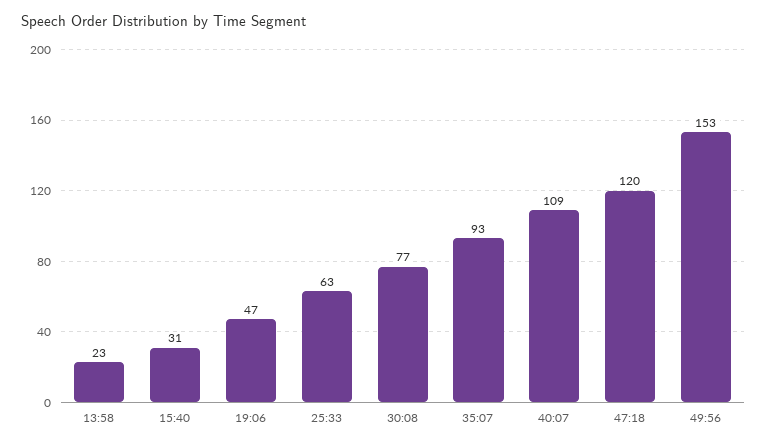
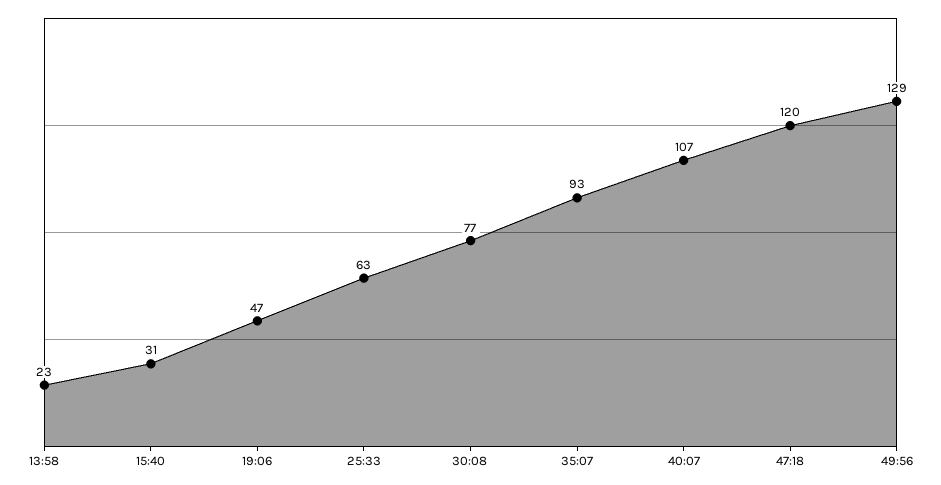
  {
    "13:58": 23,
    "15:40": 31,
    "19:06": 47,
    "25:33": 63,
    "30:08": 77,
    "35:07": 93,
-   "40:07": 109,
+   "40:07": 107,
    "47:18": 120,
-   "49:56": 153
+   "49:56": 129
  }

